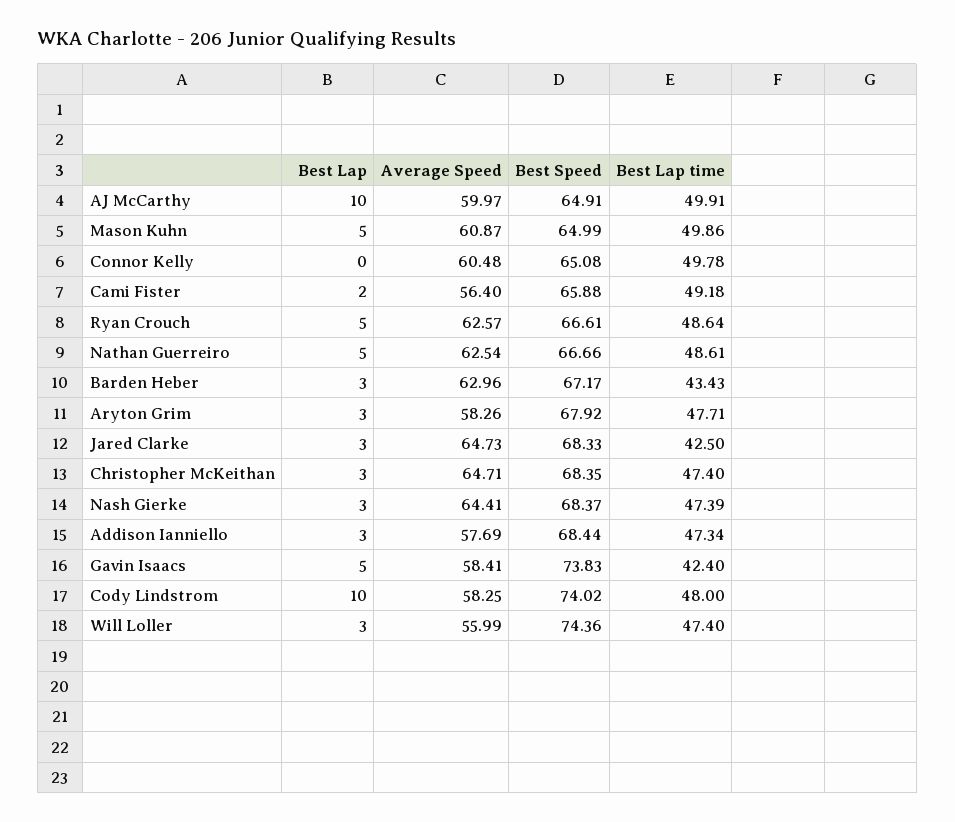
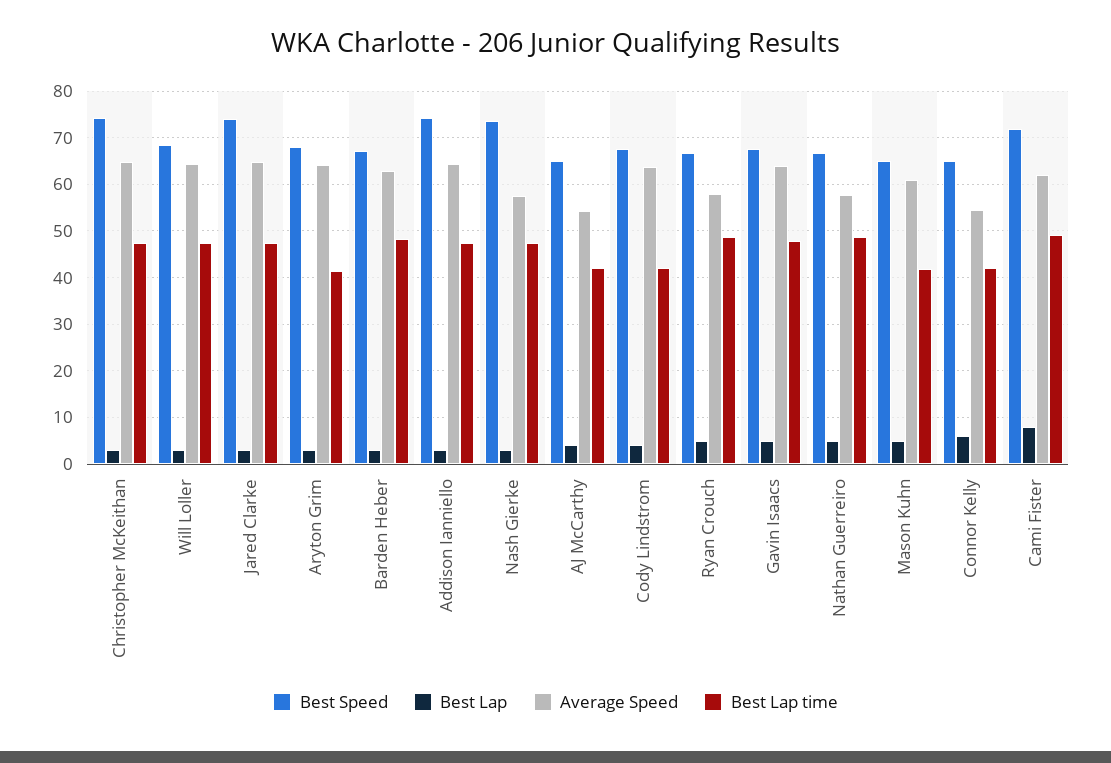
  {
    "Best Lap": {
-     "AJ McCarthy": 10,
+     "AJ McCarthy": 4,
      "Mason Kuhn": 5,
-     "Connor Kelly": 0,
+     "Connor Kelly": 6,
-     "Cami Fister": 2,
+     "Cami Fister": 8,
      "Ryan Crouch": 5,
      "Nathan Guerreiro": 5,
      "Barden Heber": 3,
      "Aryton Grim": 3,
      "Jared Clarke": 3,
      "Christopher McKeithan": 3,
      "Nash Gierke": 3,
      "Addison Ianniello": 3,
      "Gavin Isaacs": 5,
-     "Cody Lindstrom": 10,
+     "Cody Lindstrom": 4,
      "Will Loller": 3
    },
    "Average Speed": {
-     "AJ McCarthy": 59.97,
+     "AJ McCarthy": 54,
      "Mason Kuhn": 60.87,
-     "Connor Kelly": 60.48,
+     "Connor Kelly": 54,
-     "Cami Fister": 56.4,
+     "Cami Fister": 62,
-     "Ryan Crouch": 62.57,
+     "Ryan Crouch": 58,
-     "Nathan Guerreiro": 62.54,
+     "Nathan Guerreiro": 58,
      "Barden Heber": 62.96,
-     "Aryton Grim": 58.26,
+     "Aryton Grim": 64,
      "Jared Clarke": 64.73,
      "Christopher McKeithan": 64.71,
-     "Nash Gierke": 64.41,
+     "Nash Gierke": 58,
-     "Addison Ianniello": 57.69,
+     "Addison Ianniello": 64,
-     "Gavin Isaacs": 58.41,
+     "Gavin Isaacs": 64,
-     "Cody Lindstrom": 58.25,
+     "Cody Lindstrom": 64,
-     "Will Loller": 55.99
+     "Will Loller": 64
    },
    "Best Speed": {
      "AJ McCarthy": 64.91,
      "Mason Kuhn": 64.99,
      "Connor Kelly": 65.08,
-     "Cami Fister": 65.88,
+     "Cami Fister": 72,
      "Ryan Crouch": 66.61,
      "Nathan Guerreiro": 66.66,
      "Barden Heber": 67.17,
      "Aryton Grim": 67.92,
-     "Jared Clarke": 68.33,
+     "Jared Clarke": 74,
-     "Christopher McKeithan": 68.35,
+     "Christopher McKeithan": 74,
-     "Nash Gierke": 68.37,
+     "Nash Gierke": 74,
-     "Addison Ianniello": 68.44,
+     "Addison Ianniello": 74,
-     "Gavin Isaacs": 73.83,
+     "Gavin Isaacs": 68,
-     "Cody Lindstrom": 74.02,
+     "Cody Lindstrom": 68,
-     "Will Loller": 74.36
+     "Will Loller": 68
    },
    "Best Lap time": {
-     "AJ McCarthy": 49.91,
+     "AJ McCarthy": 42,
-     "Mason Kuhn": 49.86,
+     "Mason Kuhn": 42,
-     "Connor Kelly": 49.78,
+     "Connor Kelly": 42,
      "Cami Fister": 49.18,
      "Ryan Crouch": 48.64,
      "Nathan Guerreiro": 48.61,
-     "Barden Heber": 43.43,
+     "Barden Heber": 48,
-     "Aryton Grim": 47.71,
+     "Aryton Grim": 42,
-     "Jared Clarke": 42.5,
+     "Jared Clarke": 48,
      "Christopher McKeithan": 47.4,
      "Nash Gierke": 47.39,
      "Addison Ianniello": 47.34,
-     "Gavin Isaacs": 42.4,
+     "Gavin Isaacs": 48,
-     "Cody Lindstrom": 48,
+     "Cody Lindstrom": 42,
      "Will Loller": 47.4
    }
  }

